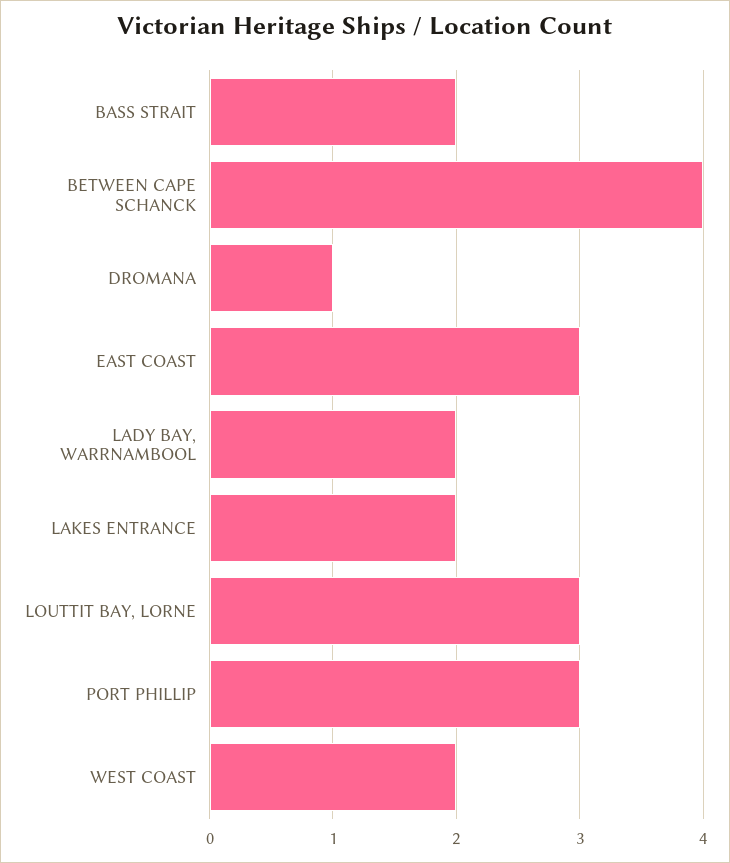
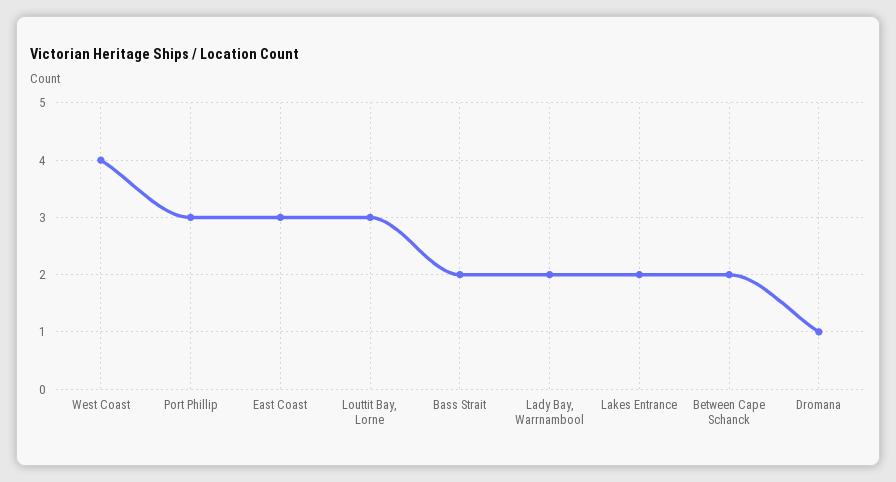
  {
    "BASS STRAIT": 2,
-   "BETWEEN CAPE SCHANCK": 4,
+   "BETWEEN CAPE SCHANCK": 2,
    "DROMANA": 1,
    "EAST COAST": 3,
    "LADY BAY, WARRNAMBOOL": 2,
    "LAKES ENTRANCE": 2,
    "LOUTTIT BAY, LORNE": 3,
    "PORT PHILLIP": 3,
-   "WEST COAST": 2
+   "WEST COAST": 4
  }

